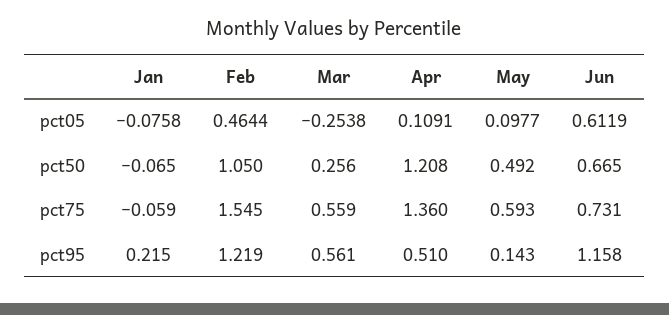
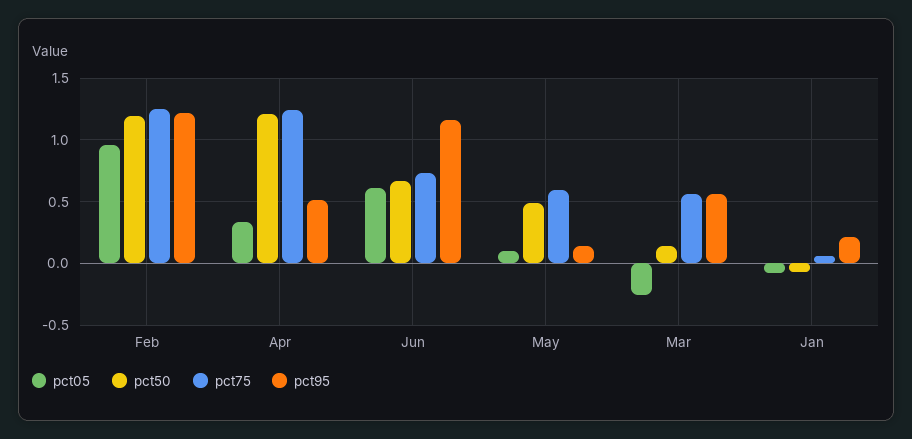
  {
    "pct05": {
      "Jan": -0.0758,
-     "Feb": 0.4644,
+     "Feb": 0.95,
      "Mar": -0.2538,
-     "Apr": 0.1091,
+     "Apr": 0.35,
      "May": 0.0977,
      "Jun": 0.6119
    },
    "pct50": {
      "Jan": -0.065,
-     "Feb": 1.05,
+     "Feb": 1.2,
-     "Mar": 0.256,
+     "Mar": 0.15,
      "Apr": 1.208,
      "May": 0.492,
      "Jun": 0.665
    },
    "pct75": {
-     "Jan": -0.059,
+     "Jan": 0.05,
-     "Feb": 1.545,
+     "Feb": 1.25,
      "Mar": 0.559,
-     "Apr": 1.36,
+     "Apr": 1.25,
      "May": 0.593,
      "Jun": 0.731
    },
    "pct95": {
      "Jan": 0.215,
      "Feb": 1.219,
      "Mar": 0.561,
      "Apr": 0.51,
      "May": 0.143,
      "Jun": 1.158
    }
  }

